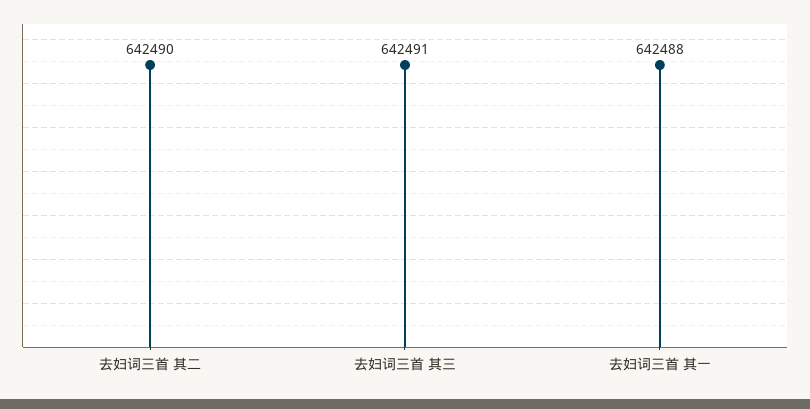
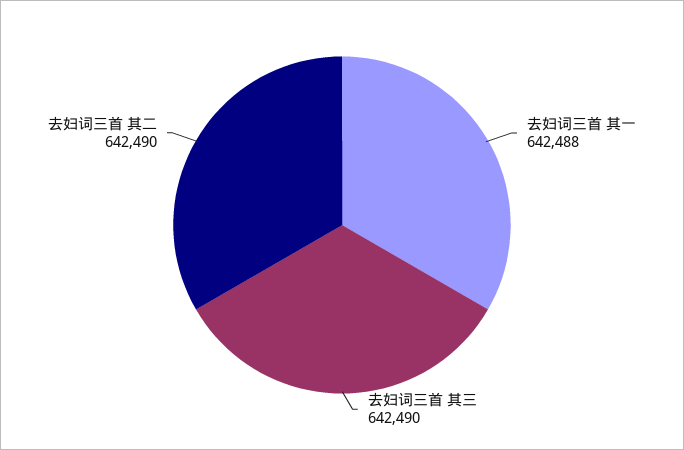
  {
    "去妇词三首 其二": 642490,
-   "去妇词三首 其三": 642491,
+   "去妇词三首 其三": 642490,
    "去妇词三首 其一": 642488
  }

